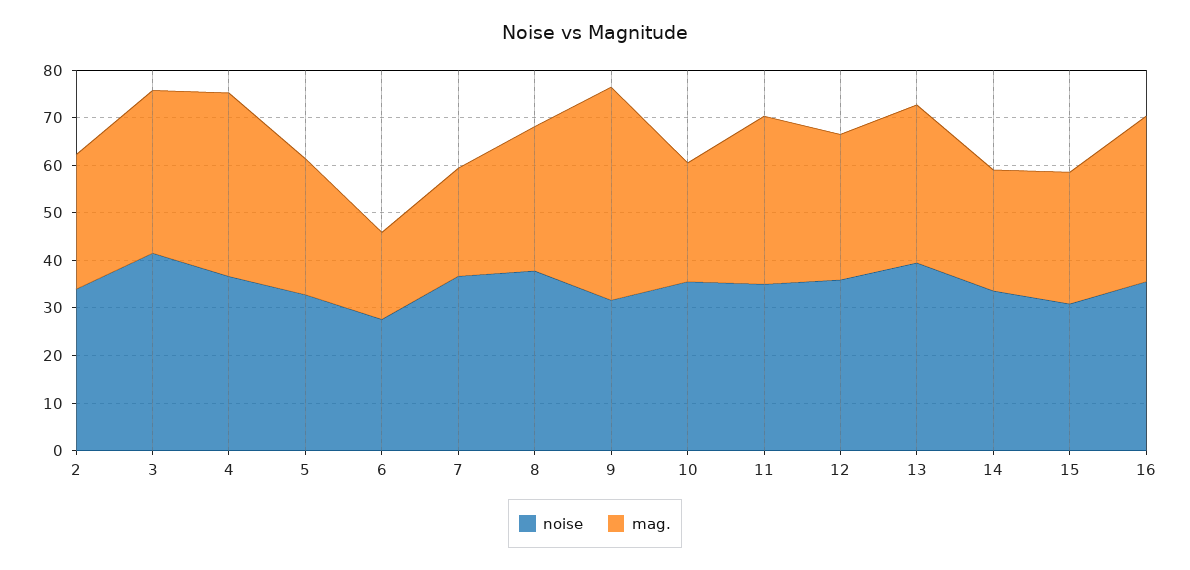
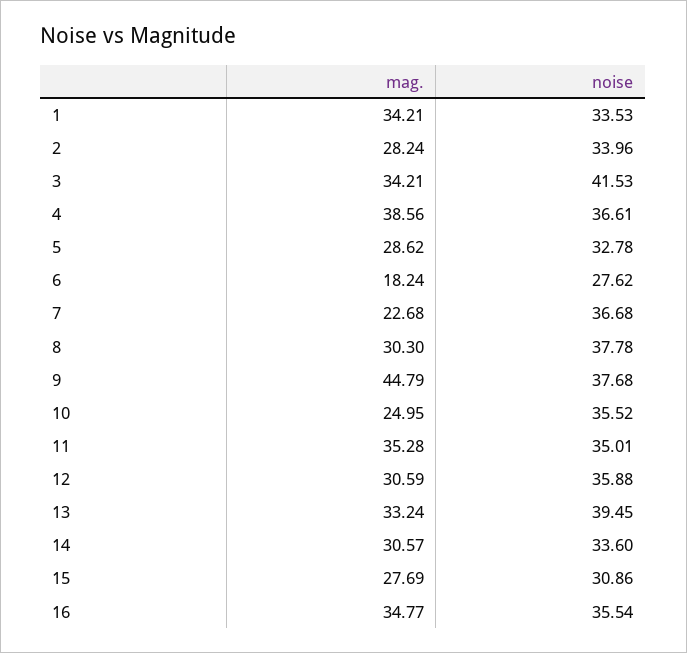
  {
    "noise": {
      "2": 33.96,
      "3": 41.53,
      "4": 36.61,
      "5": 32.78,
      "6": 27.62,
      "7": 36.68,
      "8": 37.78,
-     "9": 32,
+     "9": 37.68,
      "10": 35.52,
      "11": 35.01,
      "12": 35.88,
      "13": 39.45,
      "14": 33.6,
      "15": 30.86,
-     "16": 35.54
+     "16": 35.54,
+     "1": 33.53
    },
    "mag.": {
      "2": 28.24,
      "3": 34.21,
      "4": 38.56,
      "5": 28.62,
      "6": 18.24,
      "7": 22.68,
      "8": 30.3,
      "9": 44.79,
      "10": 24.95,
      "11": 35.28,
      "12": 30.59,
      "13": 33.24,
-     "14": 26,
+     "14": 30.57,
      "15": 27.69,
-     "16": 34.77
+     "16": 34.77,
+     "1": 34.21
    }
  }

